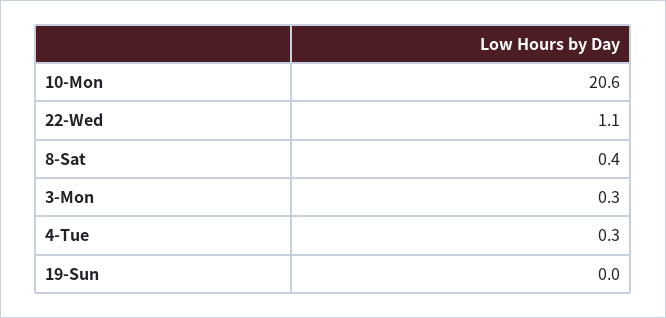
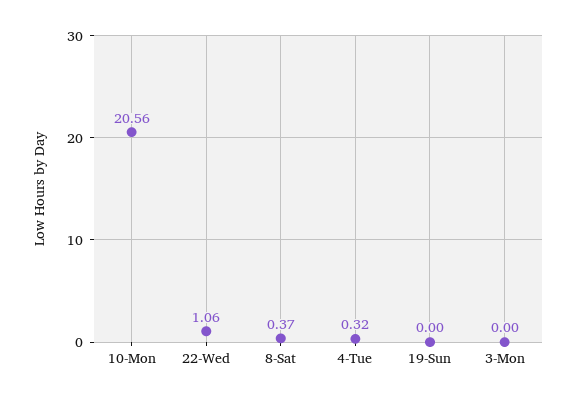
  {
    "10-Mon": 20.56,
    "22-Wed": 1.06,
    "8-Sat": 0.37,
-   "3-Mon": 0.3,
+   "3-Mon": 0,
    "4-Tue": 0.32,
    "19-Sun": 0
  }

